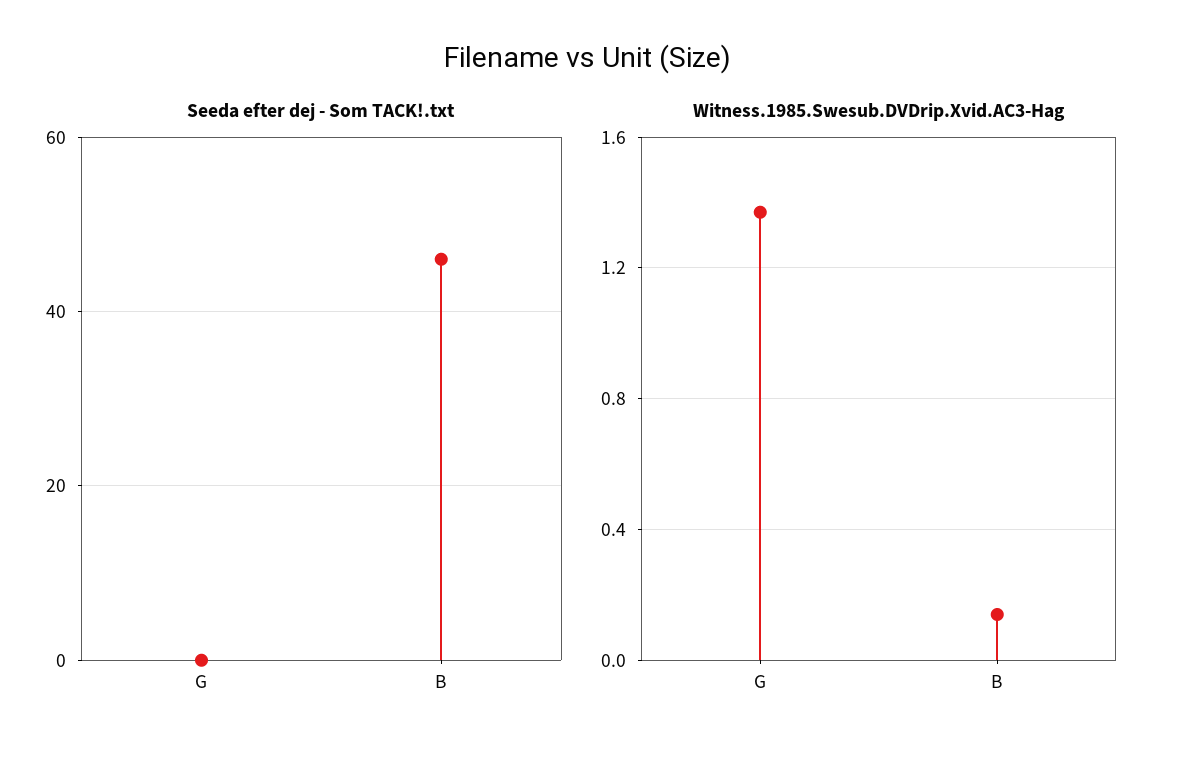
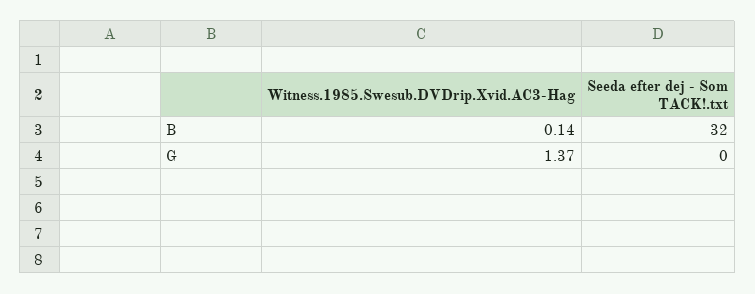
  {
    "Seeda efter dej - Som TACK!.txt": {
      "G": 0,
-     "B": 45
+     "B": 32
    },
    "Witness.1985.Swesub.DVDrip.Xvid.AC3-Hag": {
      "G": 1.37,
      "B": 0.14
    }
  }

